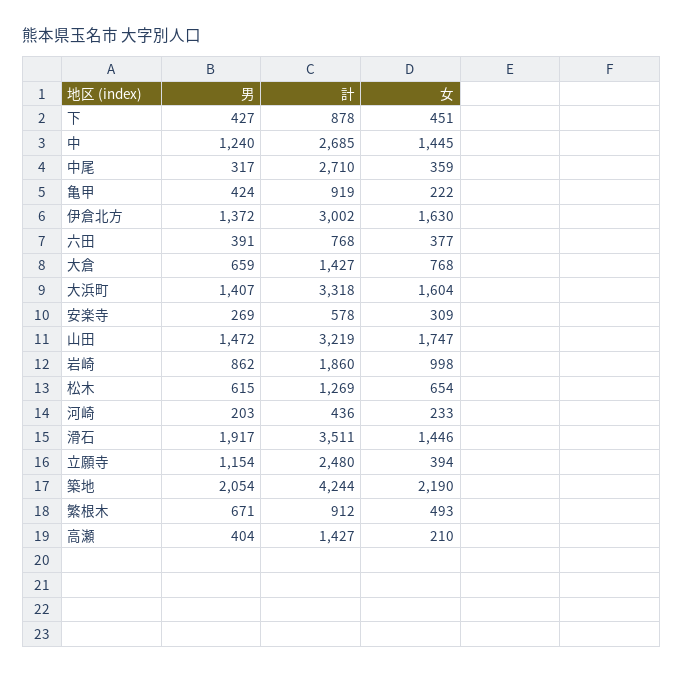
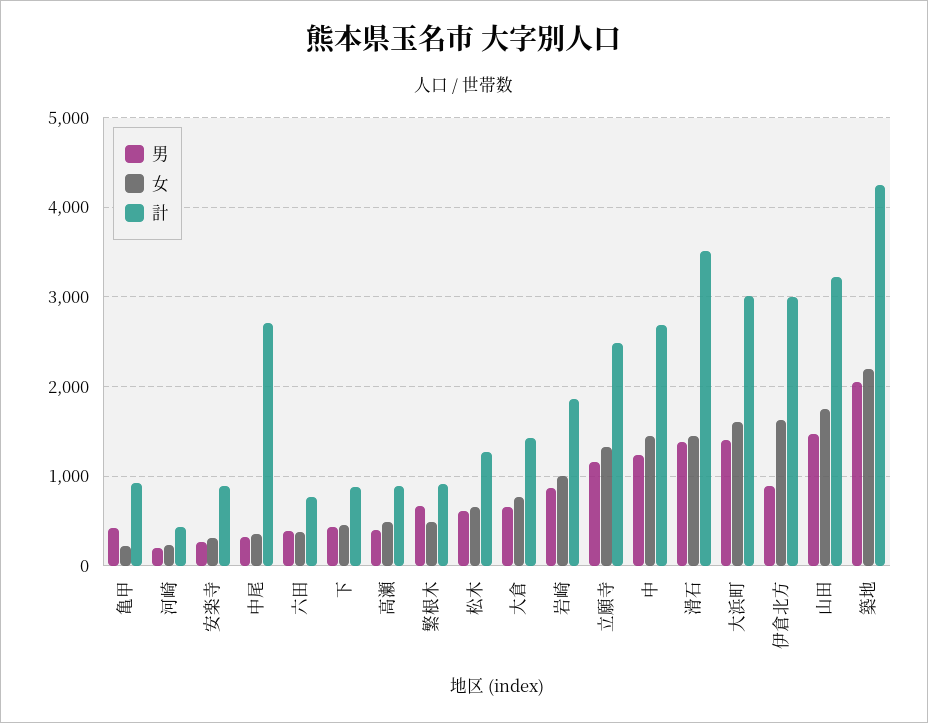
  {
    "男": {
      "下": 427,
      "中": 1240,
      "中尾": 317,
      "亀甲": 424,
-     "伊倉北方": 1372,
+     "伊倉北方": 900,
      "六田": 391,
      "大倉": 659,
      "大浜町": 1407,
      "安楽寺": 269,
      "山田": 1472,
      "岩崎": 862,
      "松木": 615,
      "河崎": 203,
-     "滑石": 1917,
+     "滑石": 1400,
      "立願寺": 1154,
      "築地": 2054,
      "繁根木": 671,
      "高瀬": 404
    },
    "計": {
      "下": 878,
      "中": 2685,
      "中尾": 2710,
      "亀甲": 919,
      "伊倉北方": 3002,
      "六田": 768,
      "大倉": 1427,
-     "大浜町": 3318,
+     "大浜町": 3000,
-     "安楽寺": 578,
+     "安楽寺": 900,
      "山田": 3219,
      "岩崎": 1860,
      "松木": 1269,
      "河崎": 436,
      "滑石": 3511,
      "立願寺": 2480,
      "築地": 4244,
      "繁根木": 912,
-     "高瀬": 1427
+     "高瀬": 900
    },
    "女": {
      "下": 451,
      "中": 1445,
      "中尾": 359,
      "亀甲": 222,
      "伊倉北方": 1630,
      "六田": 377,
      "大倉": 768,
      "大浜町": 1604,
      "安楽寺": 309,
      "山田": 1747,
      "岩崎": 998,
      "松木": 654,
      "河崎": 233,
      "滑石": 1446,
-     "立願寺": 394,
+     "立願寺": 1300,
      "築地": 2190,
      "繁根木": 493,
-     "高瀬": 210
+     "高瀬": 500
    }
  }

